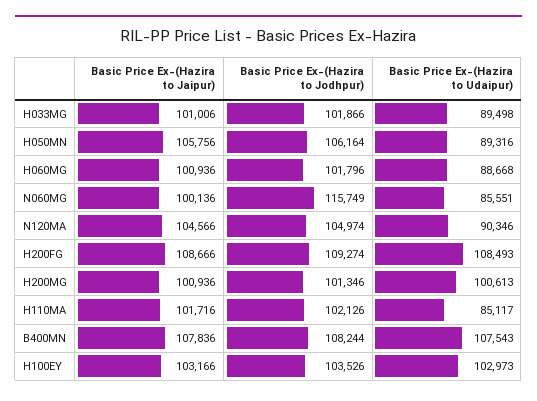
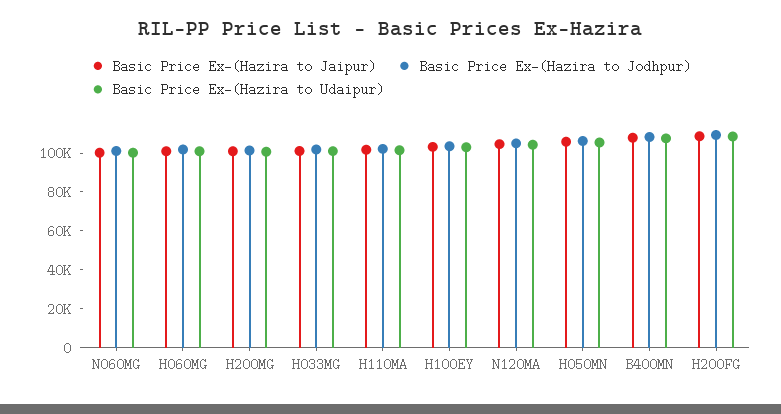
  {
    "Basic Price Ex-(Hazira to Jaipur)": {
      "H033MG": 101006,
      "H050MN": 105756,
      "H060MG": 100936,
      "N060MG": 100136,
      "N120MA": 104566,
      "H200FG": 108666,
      "H200MG": 100936,
      "H110MA": 101716,
      "B400MN": 107836,
      "H100EY": 103166
    },
    "Basic Price Ex-(Hazira to Jodhpur)": {
      "H033MG": 101866,
      "H050MN": 106164,
      "H060MG": 101796,
-     "N060MG": 115749,
+     "N060MG": 100000,
      "N120MA": 104974,
      "H200FG": 109274,
      "H200MG": 101346,
      "H110MA": 102126,
      "B400MN": 108244,
      "H100EY": 103526
    },
    "Basic Price Ex-(Hazira to Udaipur)": {
-     "H033MG": 89498,
+     "H033MG": 100000,
-     "H050MN": 89316,
+     "H050MN": 105000,
-     "H060MG": 88668,
+     "H060MG": 100000,
-     "N060MG": 85551,
+     "N060MG": 100000,
-     "N120MA": 90346,
+     "N120MA": 105000,
      "H200FG": 108493,
      "H200MG": 100613,
-     "H110MA": 85117,
+     "H110MA": 100000,
      "B400MN": 107543,
      "H100EY": 102973
    }
  }

